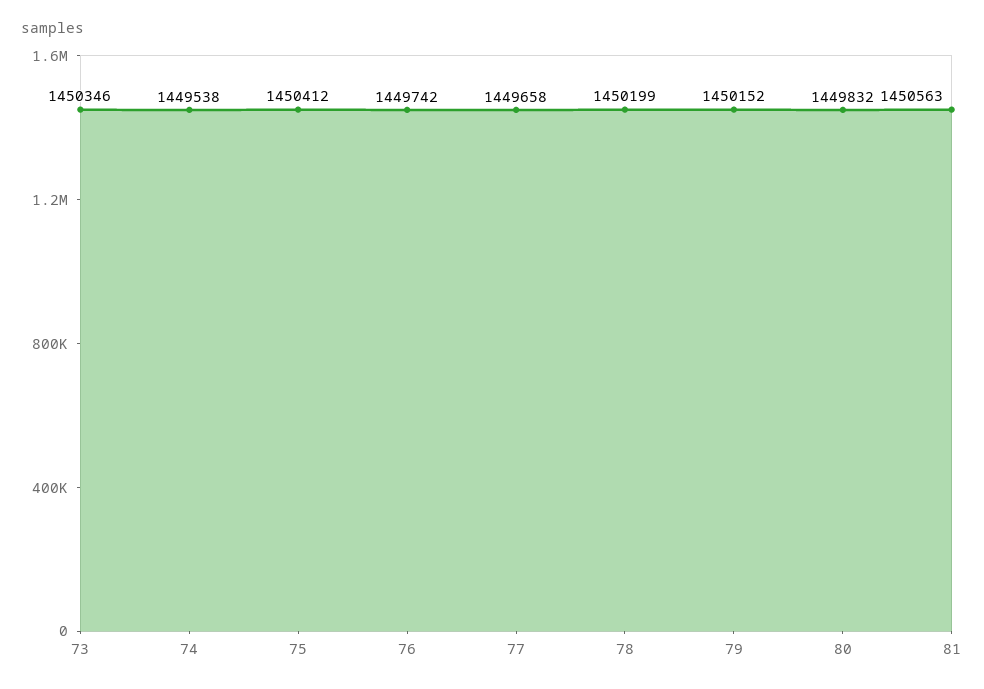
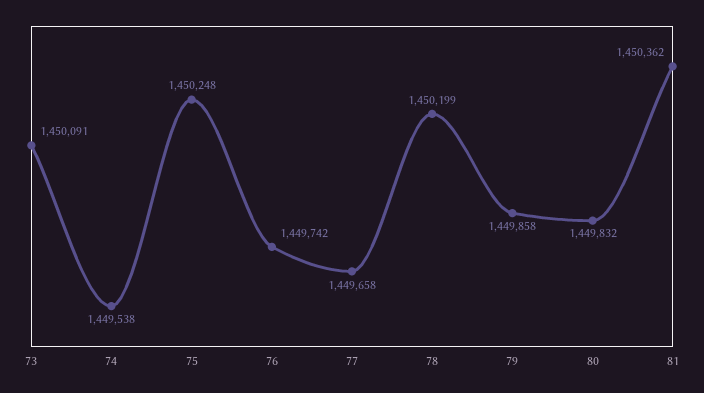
  {
-   "73": 1450346,
+   "73": 1450091,
    "74": 1449538,
-   "75": 1450412,
+   "75": 1450248,
    "76": 1449742,
    "77": 1449658,
    "78": 1450199,
-   "79": 1450152,
+   "79": 1449858,
    "80": 1449832,
-   "81": 1450563
+   "81": 1450362
  }

